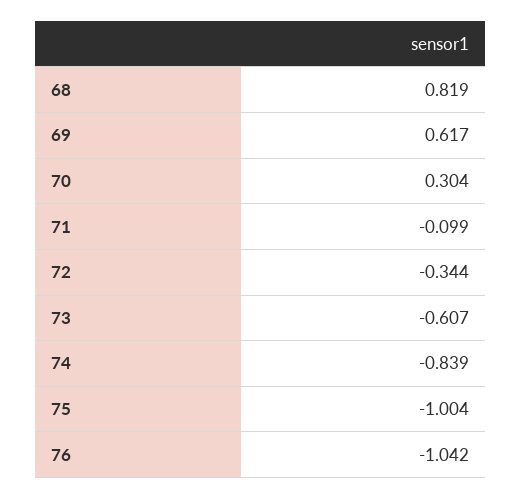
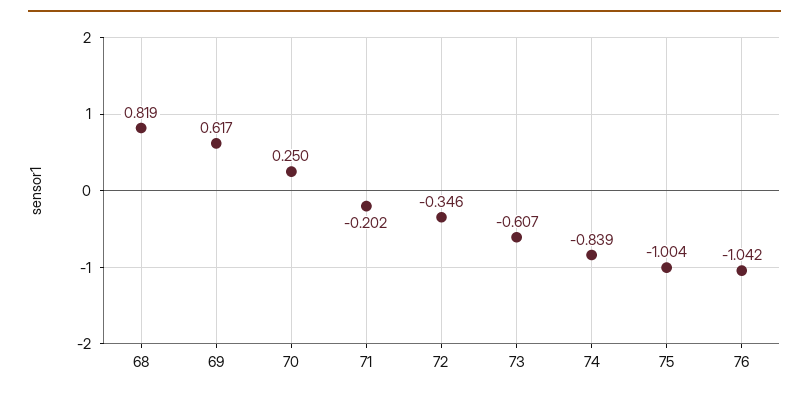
  {
    "68": 0.819,
    "69": 0.617,
-   "70": 0.304,
+   "70": 0.25,
-   "71": -0.099,
+   "71": -0.202,
-   "72": -0.344,
+   "72": -0.346,
    "73": -0.607,
    "74": -0.839,
    "75": -1.004,
    "76": -1.042
  }

